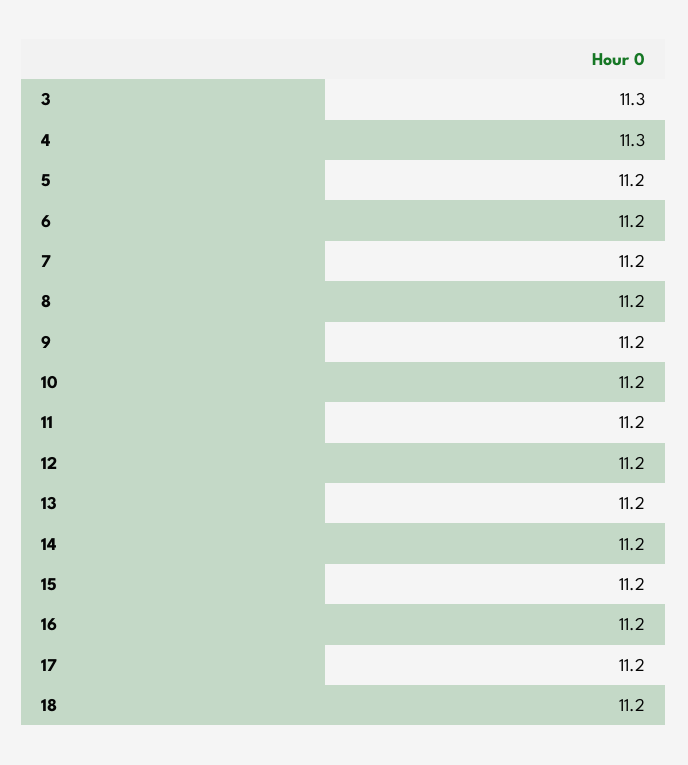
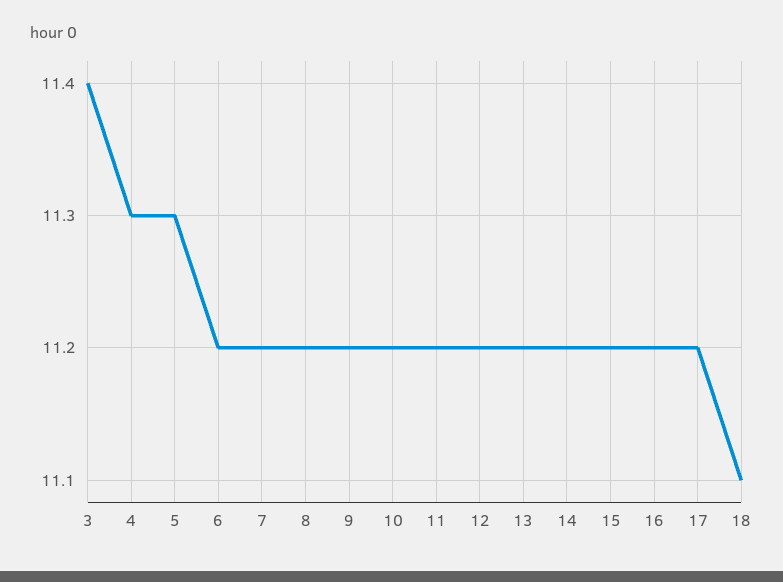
  {
-   "3": 11.3,
+   "3": 11.4,
    "4": 11.3,
-   "5": 11.2,
+   "5": 11.3,
    "6": 11.2,
    "7": 11.2,
    "8": 11.2,
    "9": 11.2,
    "10": 11.2,
    "11": 11.2,
    "12": 11.2,
    "13": 11.2,
    "14": 11.2,
    "15": 11.2,
    "16": 11.2,
    "17": 11.2,
-   "18": 11.2
+   "18": 11.1
  }

